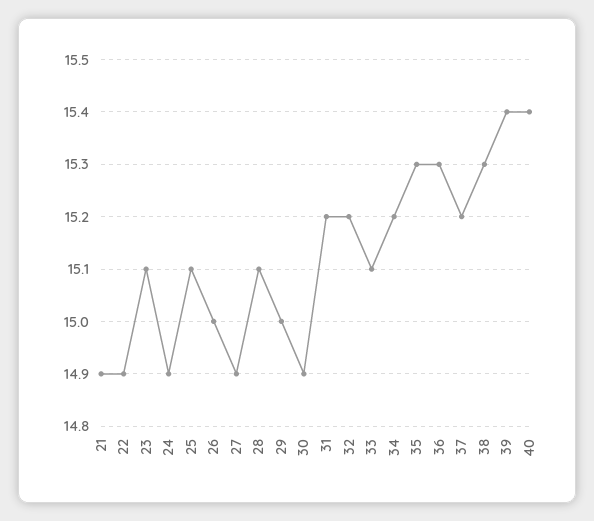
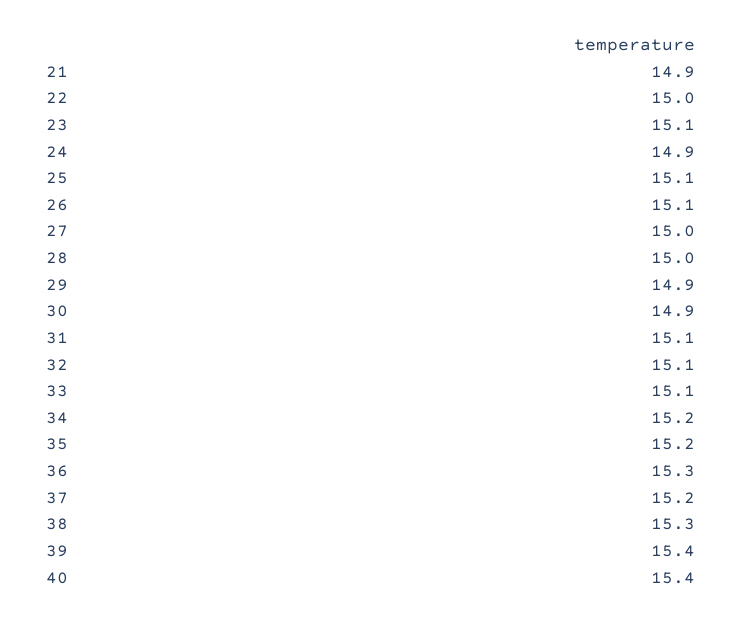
  {
    "21": 14.9,
-   "22": 14.9,
+   "22": 15,
    "23": 15.1,
    "24": 14.9,
    "25": 15.1,
-   "26": 15,
+   "26": 15.1,
-   "27": 14.9,
+   "27": 15,
-   "28": 15.1,
+   "28": 15,
-   "29": 15,
+   "29": 14.9,
    "30": 14.9,
-   "31": 15.2,
+   "31": 15.1,
-   "32": 15.2,
+   "32": 15.1,
    "33": 15.1,
    "34": 15.2,
-   "35": 15.3,
+   "35": 15.2,
    "36": 15.3,
    "37": 15.2,
    "38": 15.3,
    "39": 15.4,
    "40": 15.4
  }

